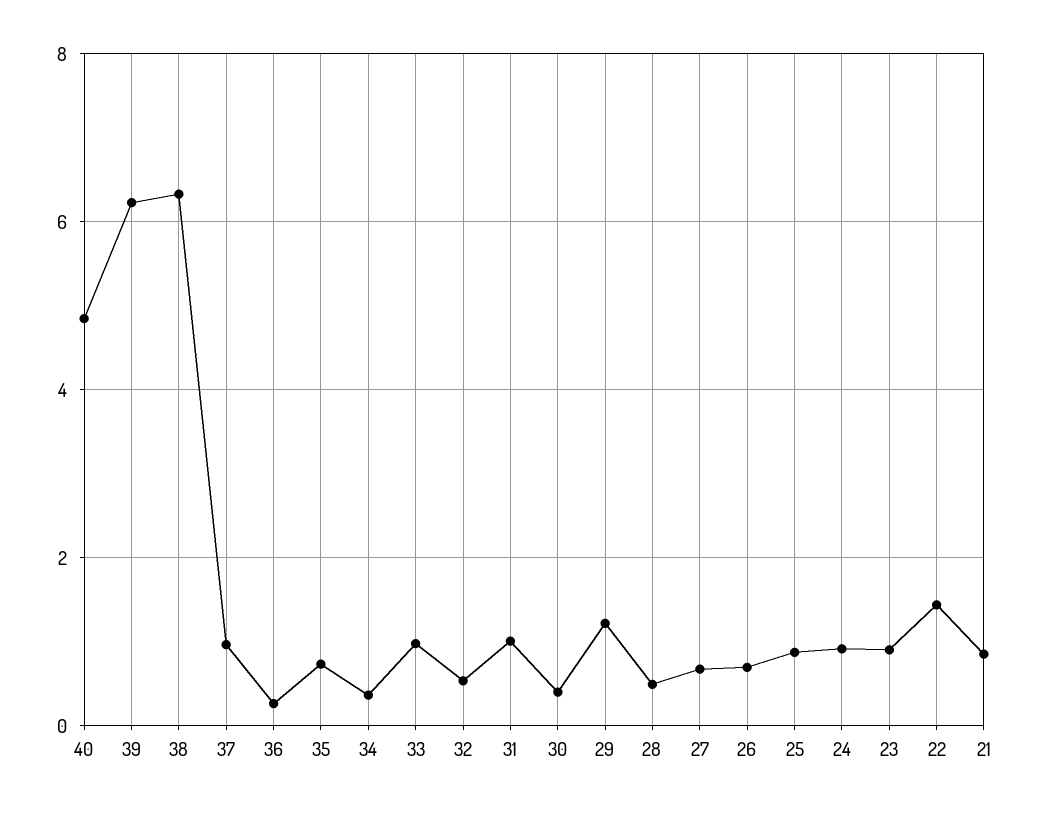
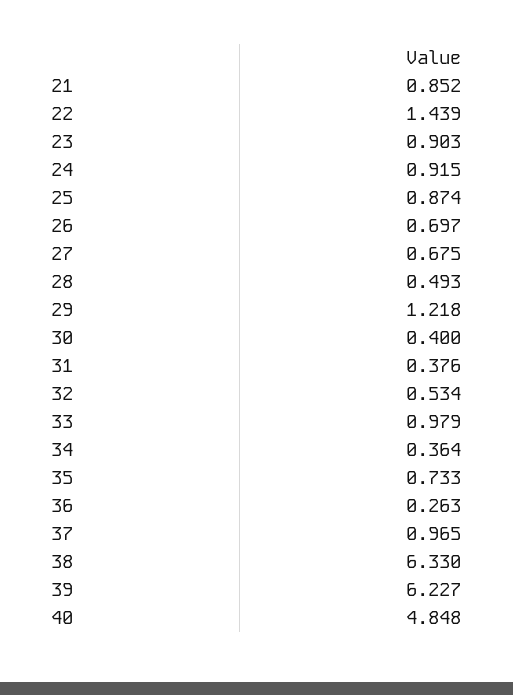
  {
    "40": 4.848,
    "39": 6.227,
    "38": 6.33,
    "37": 0.965,
    "36": 0.263,
    "35": 0.733,
    "34": 0.364,
    "33": 0.979,
    "32": 0.534,
-   "31": 1,
+   "31": 0.376,
    "30": 0.4,
    "29": 1.218,
    "28": 0.493,
    "27": 0.675,
    "26": 0.697,
    "25": 0.874,
    "24": 0.915,
    "23": 0.903,
    "22": 1.439,
    "21": 0.852
  }

